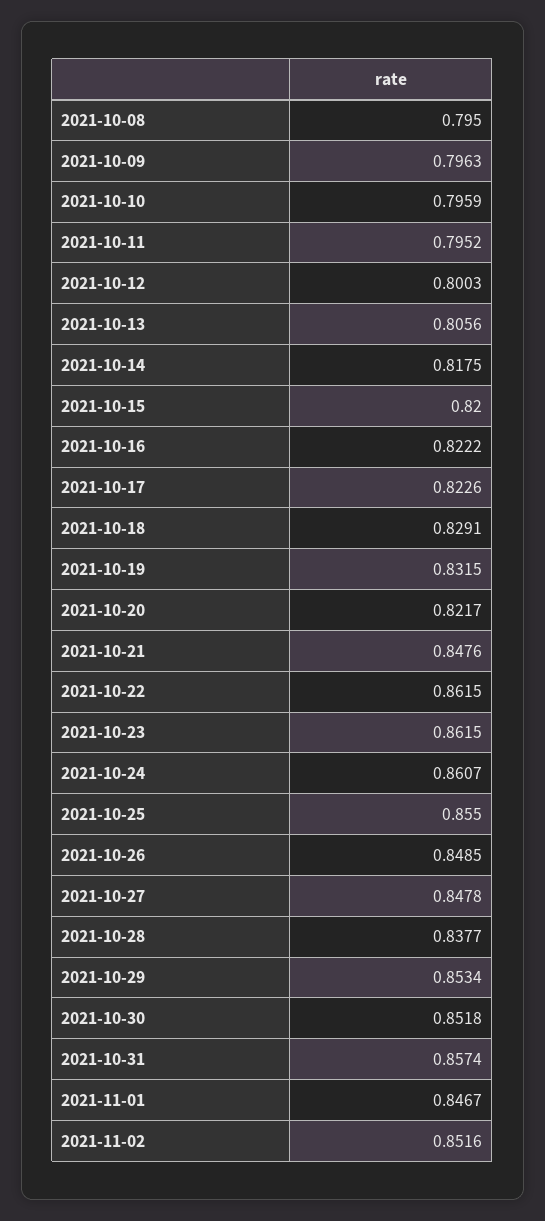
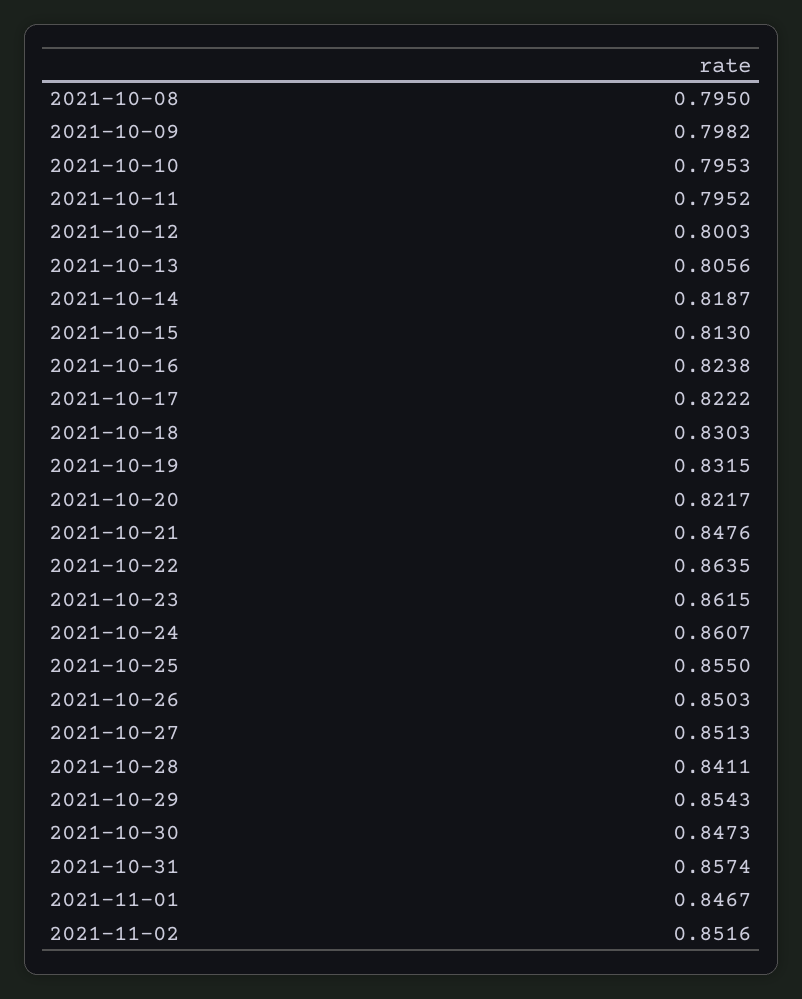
  {
    "2021-10-08": 0.795,
-   "2021-10-09": 0.7963,
+   "2021-10-09": 0.7982,
-   "2021-10-10": 0.7959,
+   "2021-10-10": 0.7953,
    "2021-10-11": 0.7952,
    "2021-10-12": 0.8003,
    "2021-10-13": 0.8056,
-   "2021-10-14": 0.8175,
+   "2021-10-14": 0.8187,
-   "2021-10-15": 0.82,
+   "2021-10-15": 0.813,
-   "2021-10-16": 0.8222,
+   "2021-10-16": 0.8238,
-   "2021-10-17": 0.8226,
+   "2021-10-17": 0.8222,
-   "2021-10-18": 0.8291,
+   "2021-10-18": 0.8303,
    "2021-10-19": 0.8315,
    "2021-10-20": 0.8217,
    "2021-10-21": 0.8476,
-   "2021-10-22": 0.8615,
+   "2021-10-22": 0.8635,
    "2021-10-23": 0.8615,
    "2021-10-24": 0.8607,
    "2021-10-25": 0.855,
-   "2021-10-26": 0.8485,
+   "2021-10-26": 0.8503,
-   "2021-10-27": 0.8478,
+   "2021-10-27": 0.8513,
-   "2021-10-28": 0.8377,
+   "2021-10-28": 0.8411,
-   "2021-10-29": 0.8534,
+   "2021-10-29": 0.8543,
-   "2021-10-30": 0.8518,
+   "2021-10-30": 0.8473,
    "2021-10-31": 0.8574,
    "2021-11-01": 0.8467,
    "2021-11-02": 0.8516
  }

